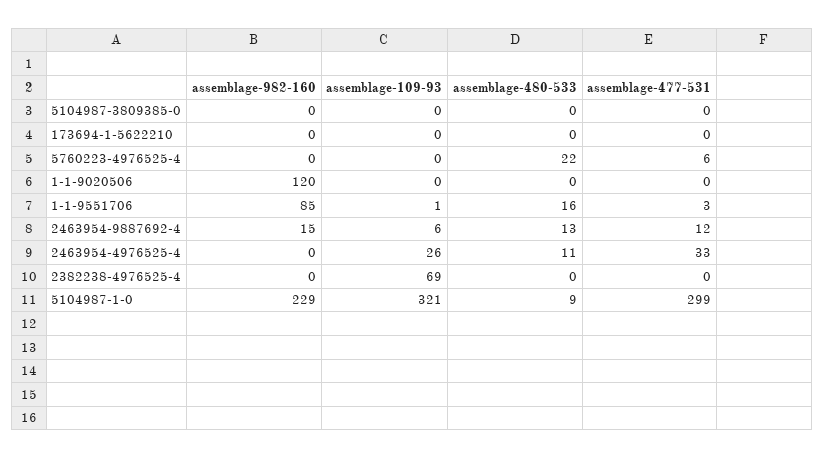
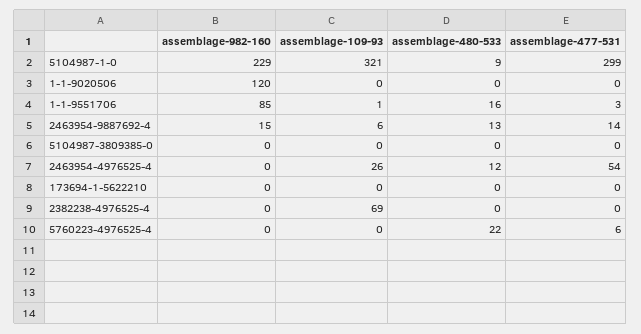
  {
    "assemblage-982-160": {
      "5104987-3809385-0": 0,
      "173694-1-5622210": 0,
      "5760223-4976525-4": 0,
      "1-1-9020506": 120,
      "1-1-9551706": 85,
      "2463954-9887692-4": 15,
      "2463954-4976525-4": 0,
      "2382238-4976525-4": 0,
      "5104987-1-0": 229
    },
    "assemblage-109-93": {
      "5104987-3809385-0": 0,
      "173694-1-5622210": 0,
      "5760223-4976525-4": 0,
      "1-1-9020506": 0,
      "1-1-9551706": 1,
      "2463954-9887692-4": 6,
      "2463954-4976525-4": 26,
      "2382238-4976525-4": 69,
      "5104987-1-0": 321
    },
    "assemblage-480-533": {
      "5104987-3809385-0": 0,
      "173694-1-5622210": 0,
      "5760223-4976525-4": 22,
      "1-1-9020506": 0,
      "1-1-9551706": 16,
      "2463954-9887692-4": 13,
-     "2463954-4976525-4": 11,
+     "2463954-4976525-4": 12,
      "2382238-4976525-4": 0,
      "5104987-1-0": 9
    },
    "assemblage-477-531": {
      "5104987-3809385-0": 0,
      "173694-1-5622210": 0,
      "5760223-4976525-4": 6,
      "1-1-9020506": 0,
      "1-1-9551706": 3,
-     "2463954-9887692-4": 12,
+     "2463954-9887692-4": 14,
-     "2463954-4976525-4": 33,
+     "2463954-4976525-4": 54,
      "2382238-4976525-4": 0,
      "5104987-1-0": 299
    }
  }

